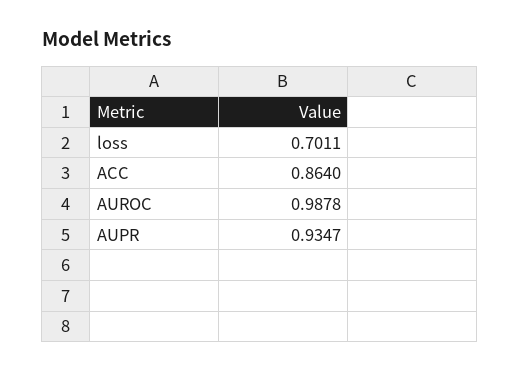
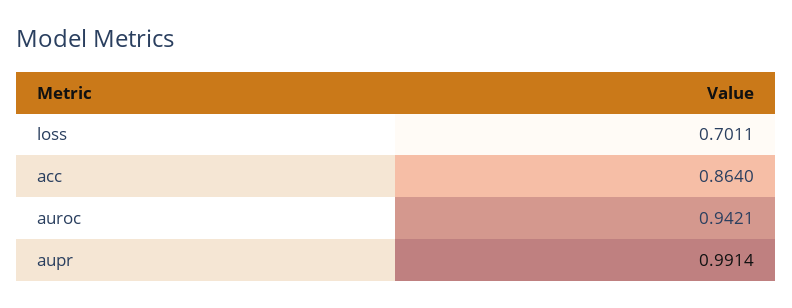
  {
    "loss": 0.7011,
    "ACC": 0.864,
-   "AUROC": 0.9878,
+   "AUROC": 0.9421,
-   "AUPR": 0.9347
+   "AUPR": 0.9914
  }

